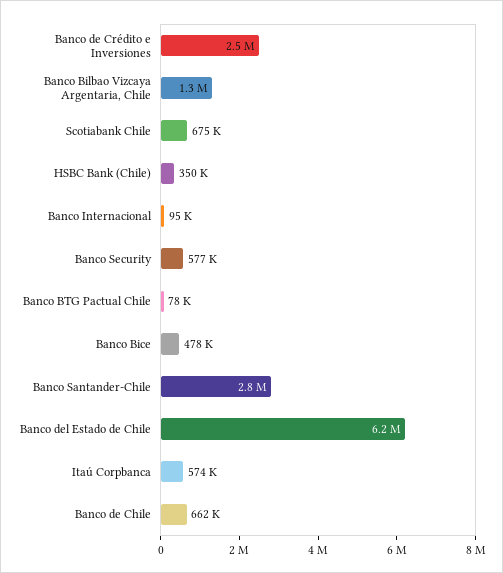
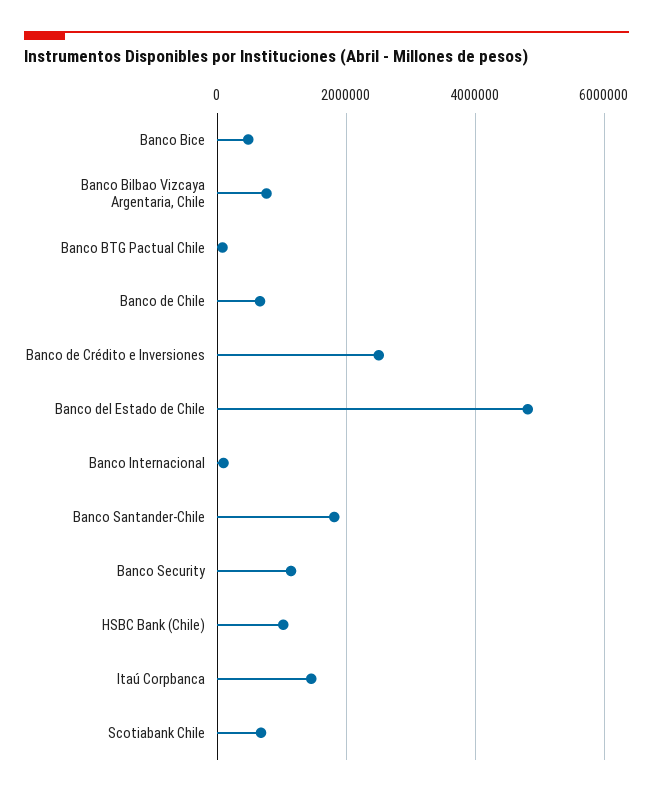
  {
    "Banco de Crédito e Inversiones": 2500000,
-   "Banco Bilbao Vizcaya Argentaria, Chile": 1300000,
+   "Banco Bilbao Vizcaya Argentaria, Chile": 800000,
    "Scotiabank Chile": 675000,
-   "HSBC Bank (Chile)": 350000,
+   "HSBC Bank (Chile)": 1000000,
    "Banco Internacional": 95000,
-   "Banco Security": 577000,
+   "Banco Security": 1200000,
    "Banco BTG Pactual Chile": 78000,
    "Banco Bice": 478000,
-   "Banco Santander-Chile": 2800000,
+   "Banco Santander-Chile": 1800000,
-   "Banco del Estado de Chile": 6200000,
+   "Banco del Estado de Chile": 4800000,
-   "Itaú Corpbanca": 574000,
+   "Itaú Corpbanca": 1400000,
    "Banco de Chile": 662000
  }

